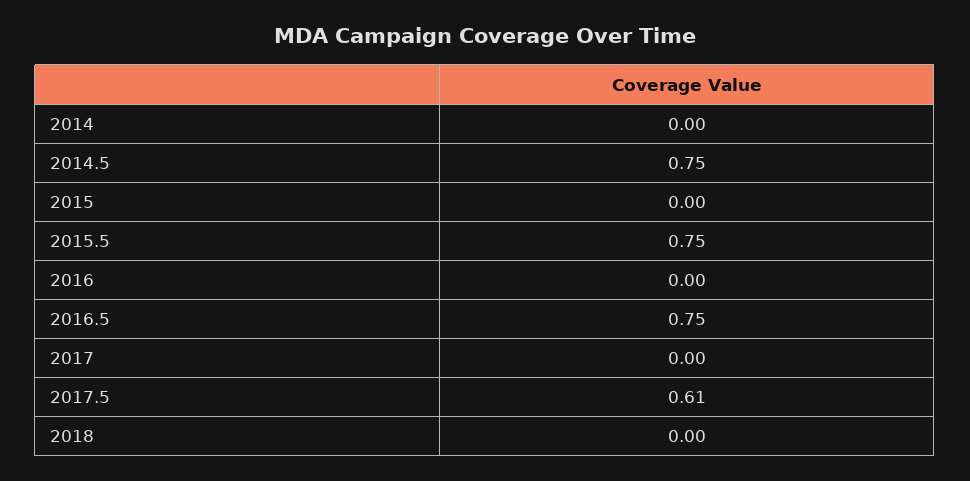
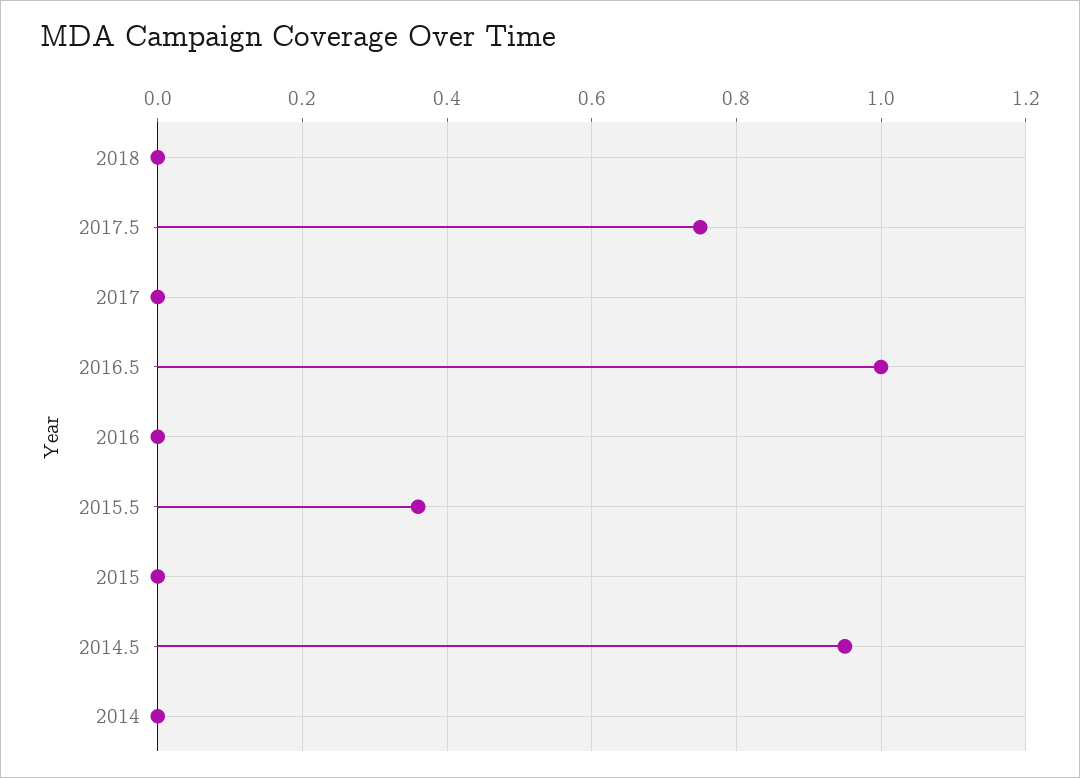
  {
    "2014": 0,
-   "2014.5": 0.75,
+   "2014.5": 0.95,
    "2015": 0,
-   "2015.5": 0.75,
+   "2015.5": 0.35,
    "2016": 0,
-   "2016.5": 0.75,
+   "2016.5": 1,
    "2017": 0,
-   "2017.5": 0.61,
+   "2017.5": 0.75,
    "2018": 0
  }

